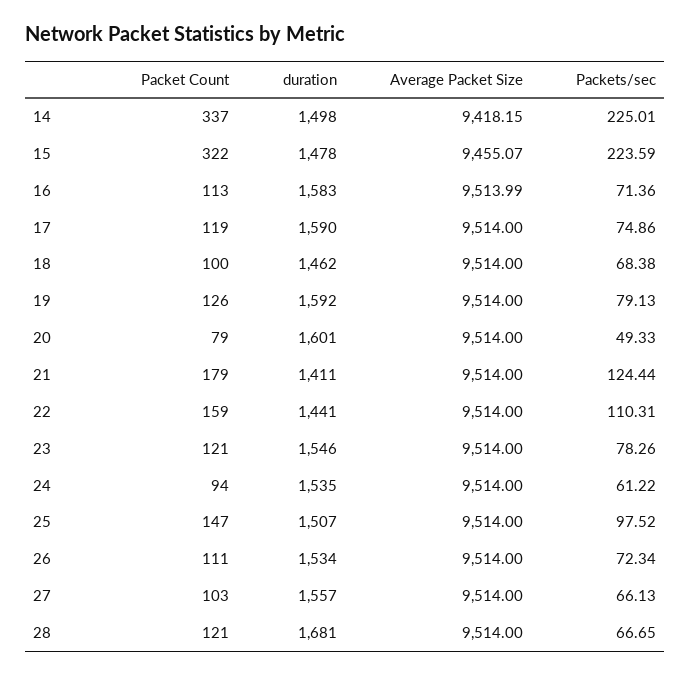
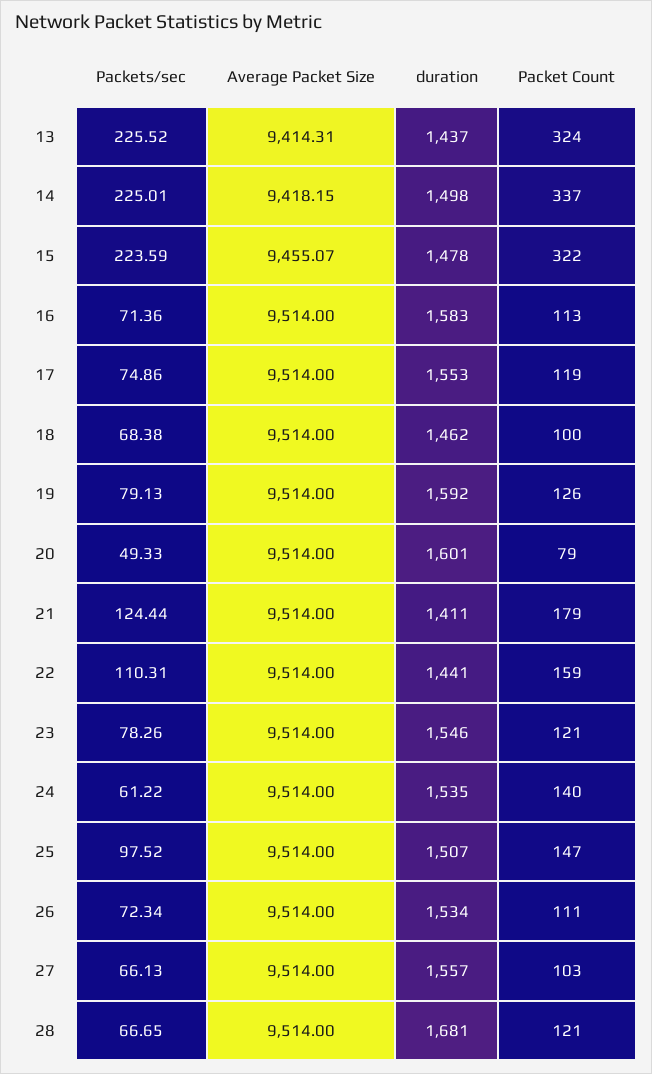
  {
    "Packet Count": {
      "14": 337,
      "15": 322,
      "16": 113,
      "17": 119,
      "18": 100,
      "19": 126,
      "20": 79,
      "21": 179,
      "22": 159,
      "23": 121,
-     "24": 94,
+     "24": 140,
      "25": 147,
      "26": 111,
      "27": 103,
-     "28": 121
+     "28": 121,
+     "13": 324
    },
    "duration": {
      "14": 1498,
      "15": 1478,
      "16": 1583,
-     "17": 1590,
+     "17": 1553,
      "18": 1462,
      "19": 1592,
      "20": 1601,
      "21": 1411,
      "22": 1441,
      "23": 1546,
      "24": 1535,
      "25": 1507,
      "26": 1534,
      "27": 1557,
-     "28": 1681
+     "28": 1681,
+     "13": 1437
    },
    "Average Packet Size": {
      "14": 9418.15,
      "15": 9455.07,
-     "16": 9513.99,
+     "16": 9514,
      "17": 9514,
      "18": 9514,
      "19": 9514,
      "20": 9514,
      "21": 9514,
      "22": 9514,
      "23": 9514,
      "24": 9514,
      "25": 9514,
      "26": 9514,
      "27": 9514,
-     "28": 9514
+     "28": 9514,
+     "13": 9414.31
    },
    "Packets/sec": {
      "14": 225.01,
      "15": 223.59,
      "16": 71.36,
      "17": 74.86,
      "18": 68.38,
      "19": 79.13,
      "20": 49.33,
      "21": 124.44,
      "22": 110.31,
      "23": 78.26,
      "24": 61.22,
      "25": 97.52,
      "26": 72.34,
      "27": 66.13,
-     "28": 66.65
+     "28": 66.65,
+     "13": 225.52
    }
  }

